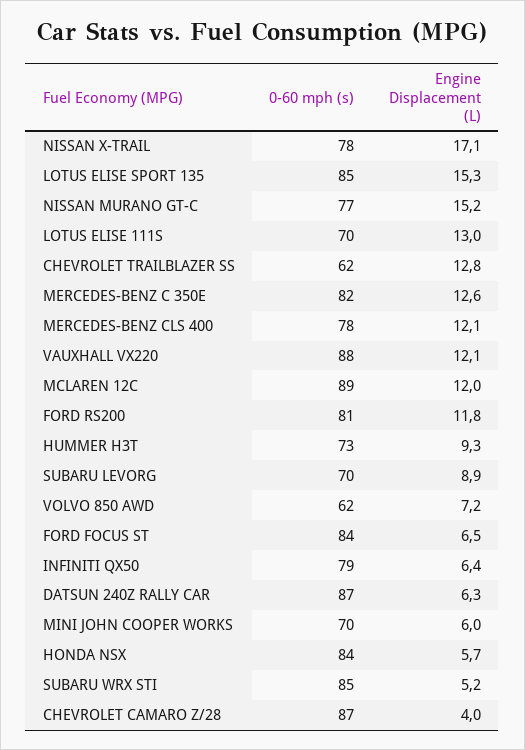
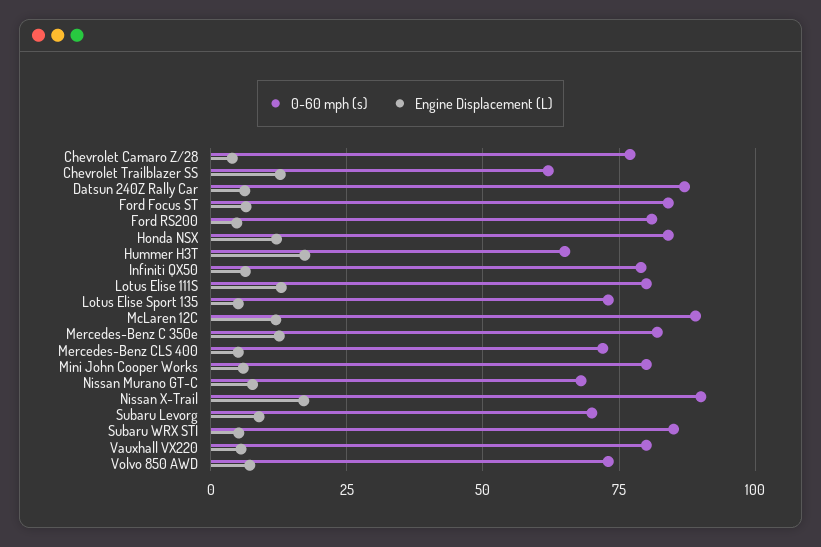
  {
    "0-60 mph (s)": {
-     "NISSAN X-TRAIL": 78,
+     "NISSAN X-TRAIL": 90,
-     "LOTUS ELISE SPORT 135": 85,
+     "LOTUS ELISE SPORT 135": 72.5,
-     "NISSAN MURANO GT-C": 77,
+     "NISSAN MURANO GT-C": 67.5,
-     "LOTUS ELISE 111S": 70,
+     "LOTUS ELISE 111S": 80,
      "CHEVROLET TRAILBLAZER SS": 62,
      "MERCEDES-BENZ C 350E": 82,
-     "MERCEDES-BENZ CLS 400": 78,
+     "MERCEDES-BENZ CLS 400": 72.5,
-     "VAUXHALL VX220": 88,
+     "VAUXHALL VX220": 80,
      "MCLAREN 12C": 89,
      "FORD RS200": 81,
-     "HUMMER H3T": 73,
+     "HUMMER H3T": 65,
      "SUBARU LEVORG": 70,
-     "VOLVO 850 AWD": 62,
+     "VOLVO 850 AWD": 72.5,
      "FORD FOCUS ST": 84,
      "INFINITI QX50": 79,
      "DATSUN 240Z RALLY CAR": 87,
-     "MINI JOHN COOPER WORKS": 70,
+     "MINI JOHN COOPER WORKS": 80,
      "HONDA NSX": 84,
      "SUBARU WRX STI": 85,
-     "CHEVROLET CAMARO Z/28": 87
+     "CHEVROLET CAMARO Z/28": 77.5
    },
    "Engine Displacement (L)": {
      "NISSAN X-TRAIL": 17.1,
-     "LOTUS ELISE SPORT 135": 15.3,
+     "LOTUS ELISE SPORT 135": 5,
-     "NISSAN MURANO GT-C": 15.2,
+     "NISSAN MURANO GT-C": 7.5,
      "LOTUS ELISE 111S": 13,
      "CHEVROLET TRAILBLAZER SS": 12.8,
      "MERCEDES-BENZ C 350E": 12.6,
-     "MERCEDES-BENZ CLS 400": 12.1,
+     "MERCEDES-BENZ CLS 400": 5,
-     "VAUXHALL VX220": 12.1,
+     "VAUXHALL VX220": 5,
      "MCLAREN 12C": 12,
-     "FORD RS200": 11.8,
+     "FORD RS200": 5,
-     "HUMMER H3T": 9.3,
+     "HUMMER H3T": 17.5,
      "SUBARU LEVORG": 8.9,
      "VOLVO 850 AWD": 7.2,
      "FORD FOCUS ST": 6.5,
      "INFINITI QX50": 6.4,
      "DATSUN 240Z RALLY CAR": 6.3,
      "MINI JOHN COOPER WORKS": 6,
-     "HONDA NSX": 5.7,
+     "HONDA NSX": 12.5,
      "SUBARU WRX STI": 5.2,
      "CHEVROLET CAMARO Z/28": 4
    }
  }

